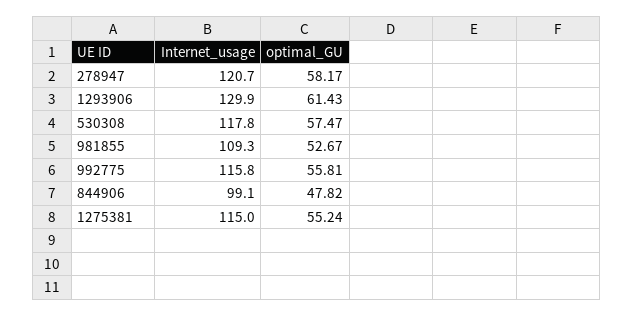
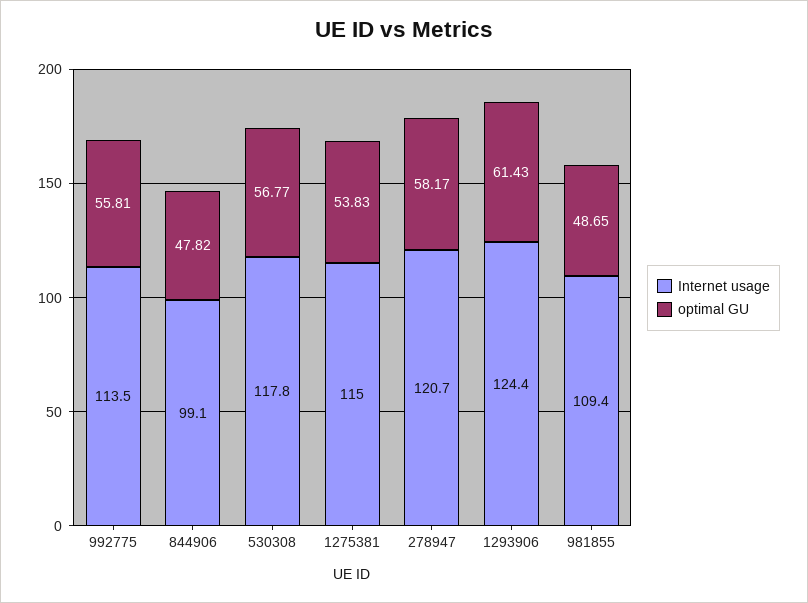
  {
    "Internet_usage": {
      "278947": 120.7,
-     "1293906": 129.9,
+     "1293906": 124.4,
      "530308": 117.8,
-     "981855": 109.3,
+     "981855": 109.4,
-     "992775": 115.8,
+     "992775": 113.5,
      "844906": 99.1,
      "1275381": 115
    },
    "optimal_GU": {
      "278947": 58.17,
      "1293906": 61.43,
-     "530308": 57.47,
+     "530308": 56.77,
-     "981855": 52.67,
+     "981855": 48.65,
      "992775": 55.81,
      "844906": 47.82,
-     "1275381": 55.24
+     "1275381": 53.83
    }
  }

